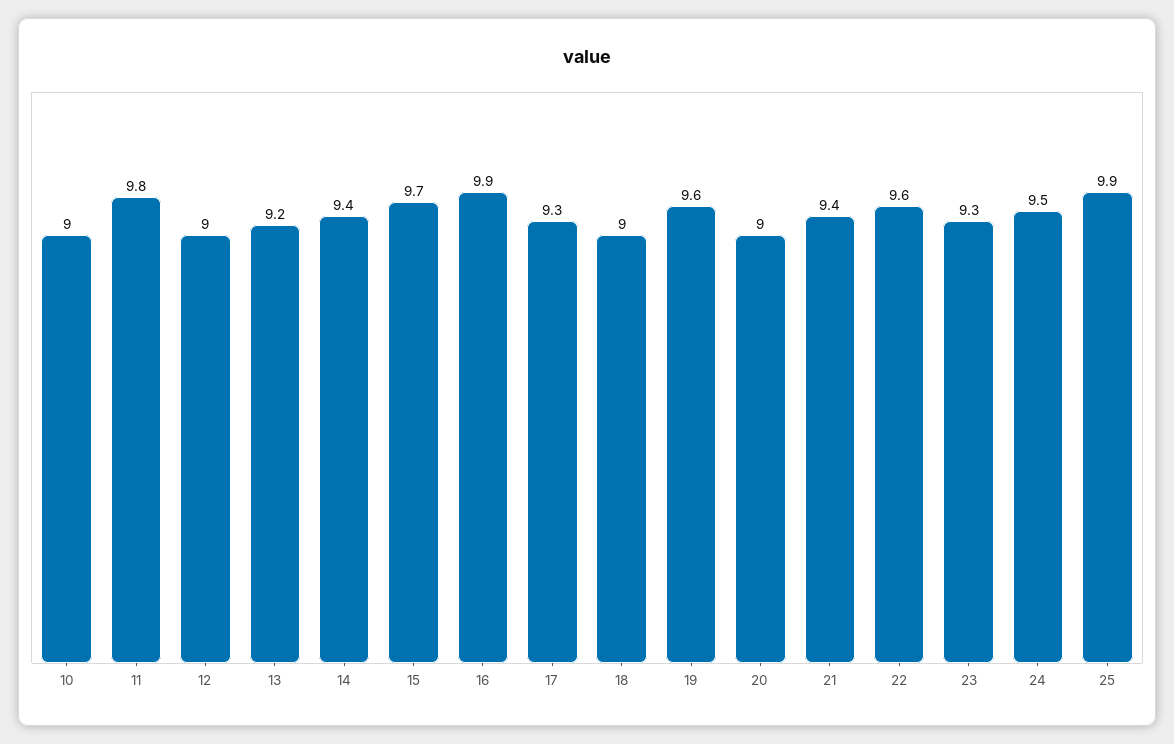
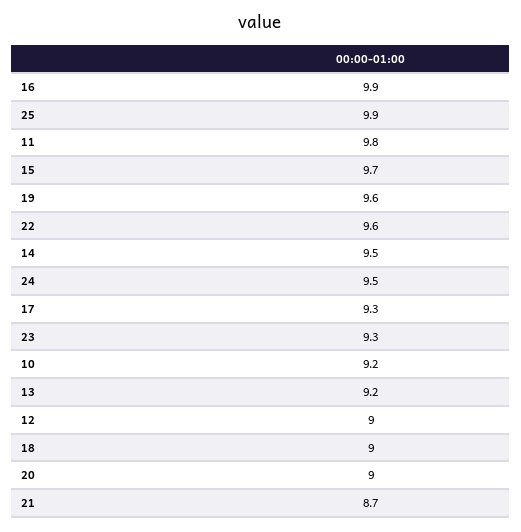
  {
-   "10": 9,
+   "10": 9.2,
    "11": 9.8,
    "12": 9,
    "13": 9.2,
-   "14": 9.4,
+   "14": 9.5,
    "15": 9.7,
    "16": 9.9,
    "17": 9.3,
    "18": 9,
    "19": 9.6,
    "20": 9,
-   "21": 9.4,
+   "21": 8.7,
    "22": 9.6,
    "23": 9.3,
    "24": 9.5,
    "25": 9.9
  }

